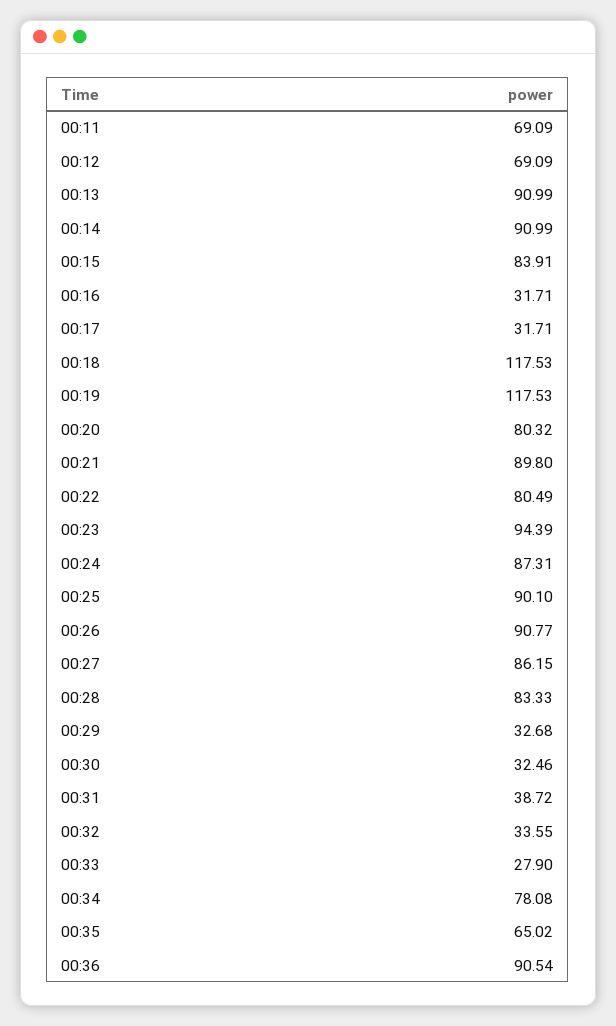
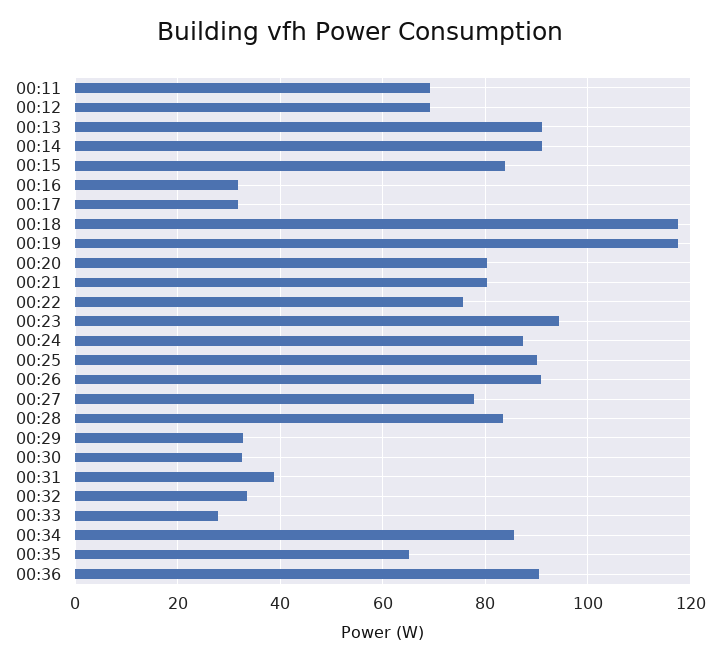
  {
    "00:11": 69.09,
    "00:12": 69.09,
    "00:13": 90.99,
    "00:14": 90.99,
    "00:15": 83.91,
    "00:16": 31.71,
    "00:17": 31.71,
    "00:18": 117.53,
    "00:19": 117.53,
    "00:20": 80.32,
-   "00:21": 89.8,
+   "00:21": 80,
-   "00:22": 80.49,
+   "00:22": 76,
    "00:23": 94.39,
    "00:24": 87.31,
    "00:25": 90.1,
    "00:26": 90.77,
-   "00:27": 86.15,
+   "00:27": 78,
    "00:28": 83.33,
    "00:29": 32.68,
    "00:30": 32.46,
    "00:31": 38.72,
    "00:32": 33.55,
    "00:33": 27.9,
-   "00:34": 78.08,
+   "00:34": 86,
    "00:35": 65.02,
    "00:36": 90.54
  }

